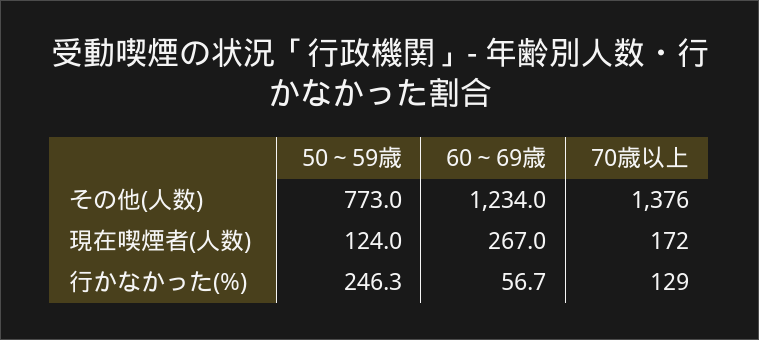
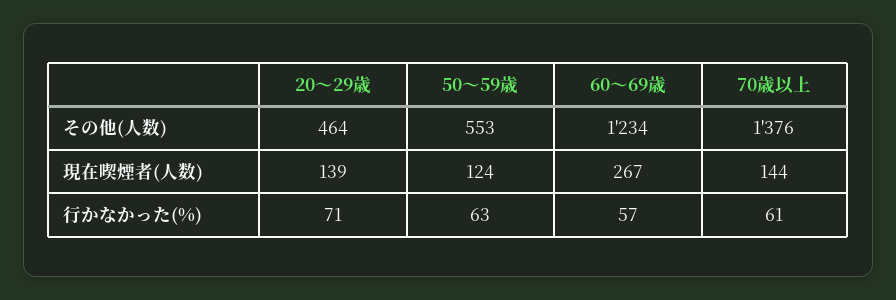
  {
    "50～59歳": {
-     "その他(人数)": 773,
+     "その他(人数)": 553,
      "現在喫煙者(人数)": 124,
-     "行かなかった(%)": 246.3
+     "行かなかった(%)": 63
    },
    "60～69歳": {
      "その他(人数)": 1234,
      "現在喫煙者(人数)": 267,
      "行かなかった(%)": 56.7
    },
    "70歳以上": {
      "その他(人数)": 1376,
-     "現在喫煙者(人数)": 172,
+     "現在喫煙者(人数)": 144,
-     "行かなかった(%)": 129
+     "行かなかった(%)": 61
-   }
+   },
+   "20～29歳": {
+     "その他(人数)": 464,
+     "現在喫煙者(人数)": 139,
+     "行かなかった(%)": 71
+   }
  }

